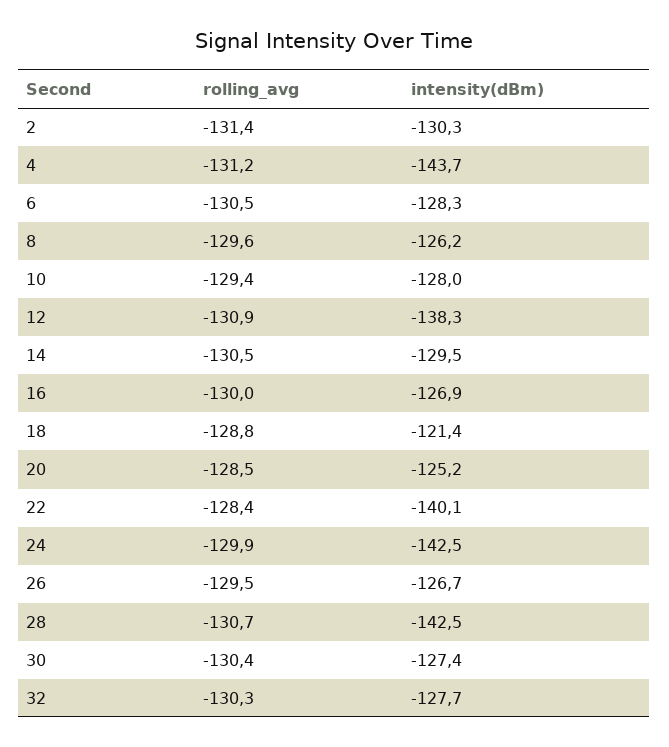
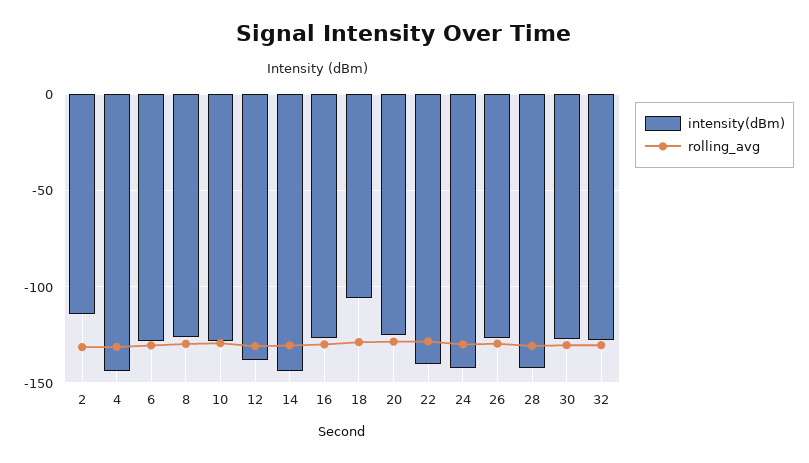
  {
    "rolling_avg": {
      "2": -131.4,
      "4": -131.2,
      "6": -130.5,
      "8": -129.6,
      "10": -129.4,
      "12": -130.9,
      "14": -130.5,
      "16": -130,
      "18": -128.8,
      "20": -128.5,
      "22": -128.4,
      "24": -129.9,
      "26": -129.5,
      "28": -130.7,
      "30": -130.4,
      "32": -130.3
    },
    "intensity(dBm)": {
-     "2": -130.3,
+     "2": -115,
      "4": -143.7,
      "6": -128.3,
      "8": -126.2,
      "10": -128,
      "12": -138.3,
-     "14": -129.5,
+     "14": -145,
      "16": -126.9,
-     "18": -121.4,
+     "18": -105,
      "20": -125.2,
      "22": -140.1,
      "24": -142.5,
      "26": -126.7,
      "28": -142.5,
      "30": -127.4,
      "32": -127.7
    }
  }

